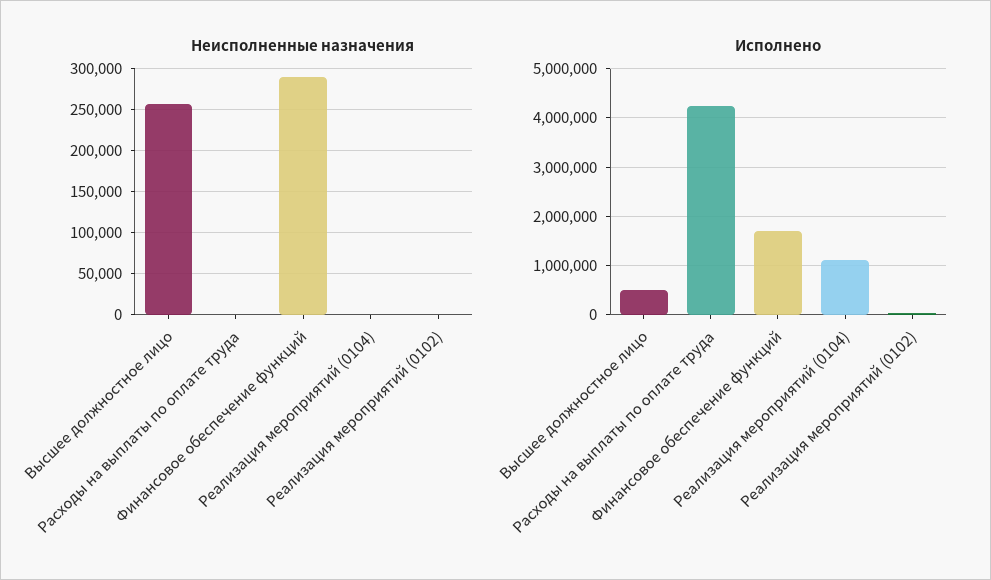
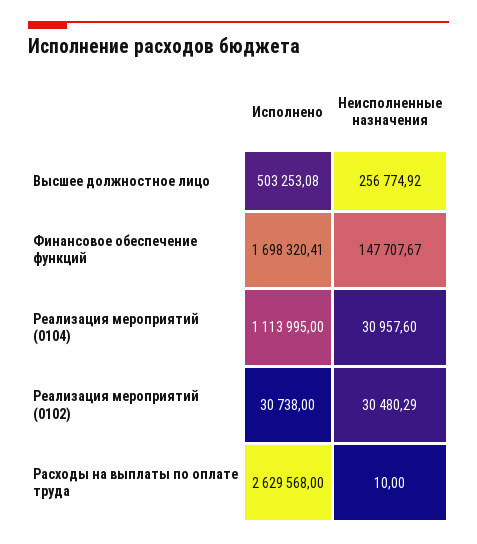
  {
    "Неисполненные назначения": {
      "Высшее должностное лицо": 256774.92,
      "Расходы на выплаты по оплате труда": 10,
-     "Финансовое обеспечение функций": 290000,
+     "Финансовое обеспечение функций": 147707.67,
-     "Реализация мероприятий (0104)": 0,
+     "Реализация мероприятий (0104)": 30957.6,
-     "Реализация мероприятий (0102)": 0
+     "Реализация мероприятий (0102)": 30480.29
    },
    "Исполнено": {
      "Высшее должностное лицо": 503253.08,
-     "Расходы на выплаты по оплате труда": 4200000,
+     "Расходы на выплаты по оплате труда": 2629568,
      "Финансовое обеспечение функций": 1698320.41,
      "Реализация мероприятий (0104)": 1113995,
      "Реализация мероприятий (0102)": 30738
    }
  }

